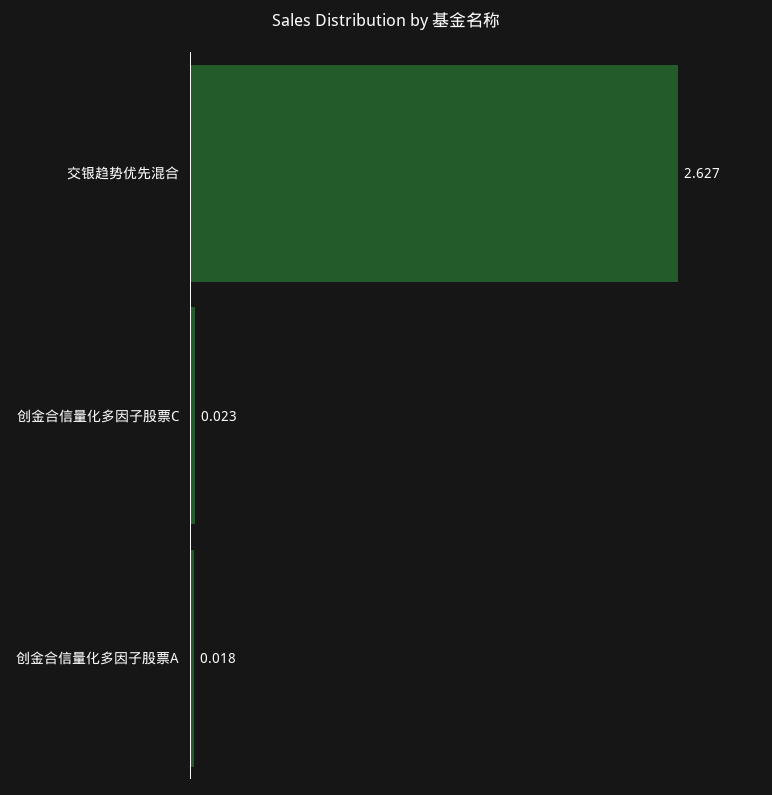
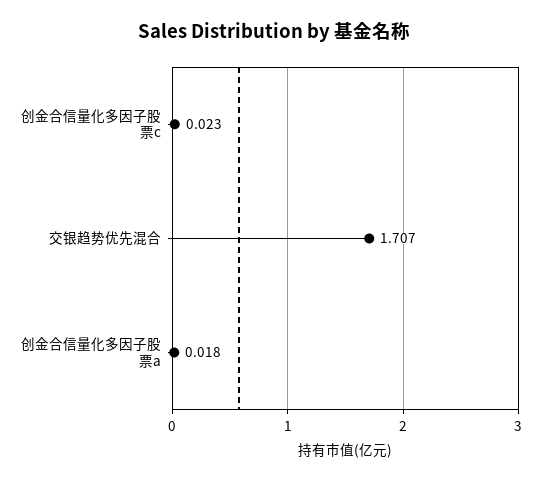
  {
-   "交银趋势优先混合": 2.627,
+   "交银趋势优先混合": 1.707,
    "创金合信量化多因子股票C": 0.023,
    "创金合信量化多因子股票A": 0.018
  }

